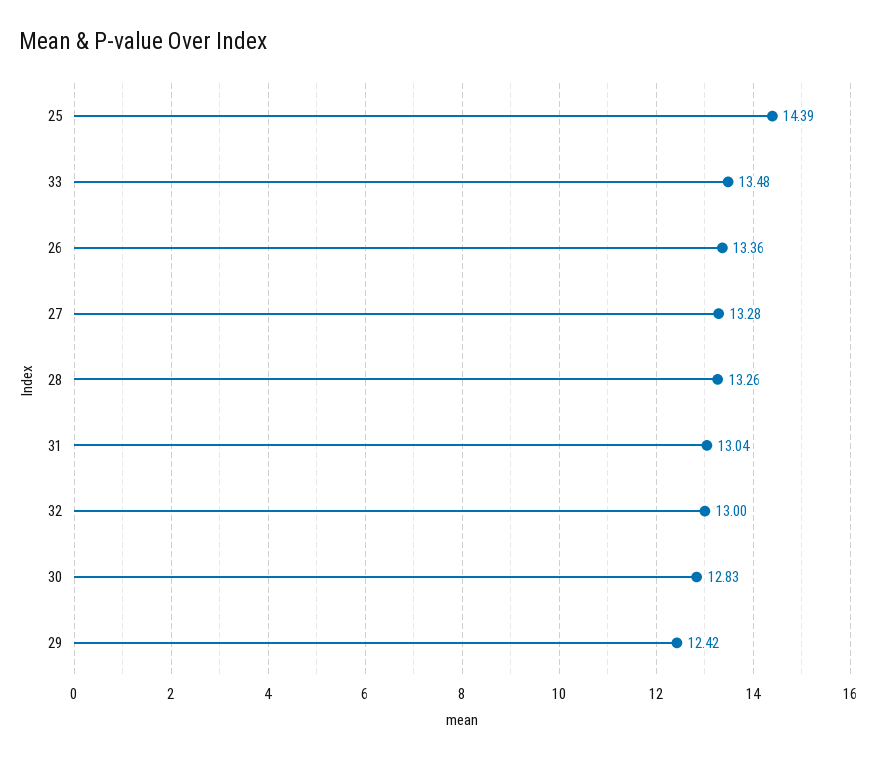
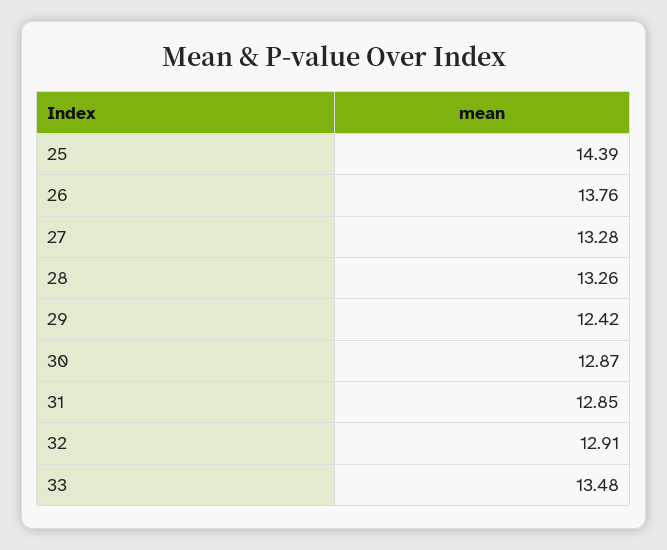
  {
    "25": 14.39,
    "33": 13.48,
-   "26": 13.36,
+   "26": 13.76,
    "27": 13.28,
    "28": 13.26,
-   "31": 13.04,
+   "31": 12.85,
-   "32": 13,
+   "32": 12.91,
-   "30": 12.83,
+   "30": 12.87,
    "29": 12.42
  }

